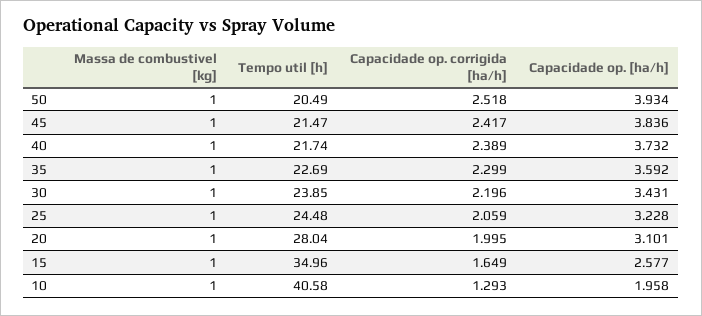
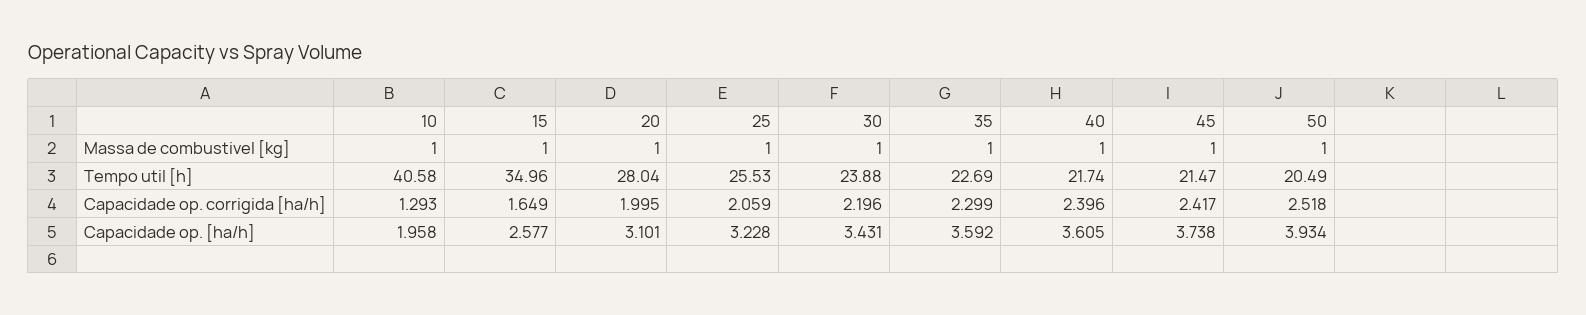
  {
    "Massa de combustivel [kg]": {
      "50": 1,
      "45": 1,
      "40": 1,
      "35": 1,
      "30": 1,
      "25": 1,
      "20": 1,
      "15": 1,
      "10": 1
    },
    "Tempo util [h]": {
      "50": 20.49,
      "45": 21.47,
      "40": 21.74,
      "35": 22.69,
-     "30": 23.85,
+     "30": 23.88,
-     "25": 24.48,
+     "25": 25.53,
      "20": 28.04,
      "15": 34.96,
      "10": 40.58
    },
    "Capacidade op. corrigida [ha/h]": {
      "50": 2.518,
      "45": 2.417,
-     "40": 2.389,
+     "40": 2.396,
      "35": 2.299,
      "30": 2.196,
      "25": 2.059,
      "20": 1.995,
      "15": 1.649,
      "10": 1.293
    },
    "Capacidade op. [ha/h]": {
      "50": 3.934,
-     "45": 3.836,
+     "45": 3.738,
-     "40": 3.732,
+     "40": 3.605,
      "35": 3.592,
      "30": 3.431,
      "25": 3.228,
      "20": 3.101,
      "15": 2.577,
      "10": 1.958
    }
  }

